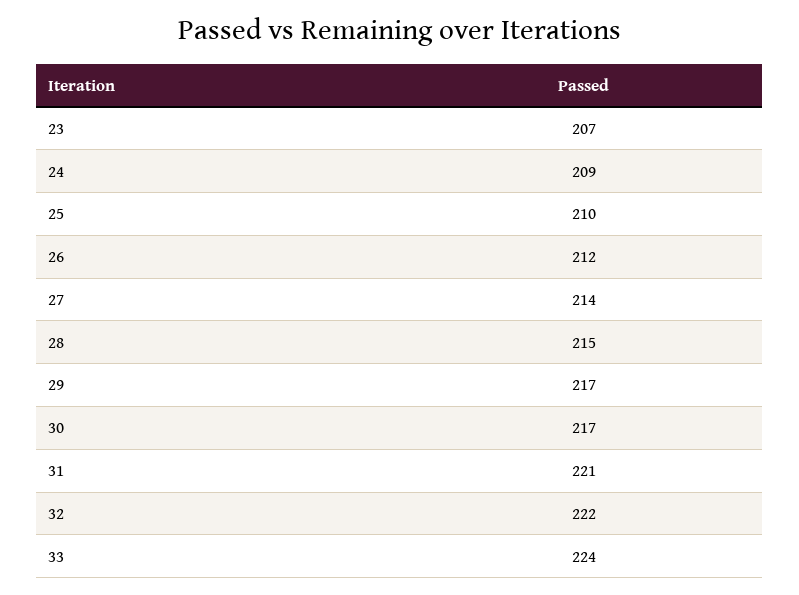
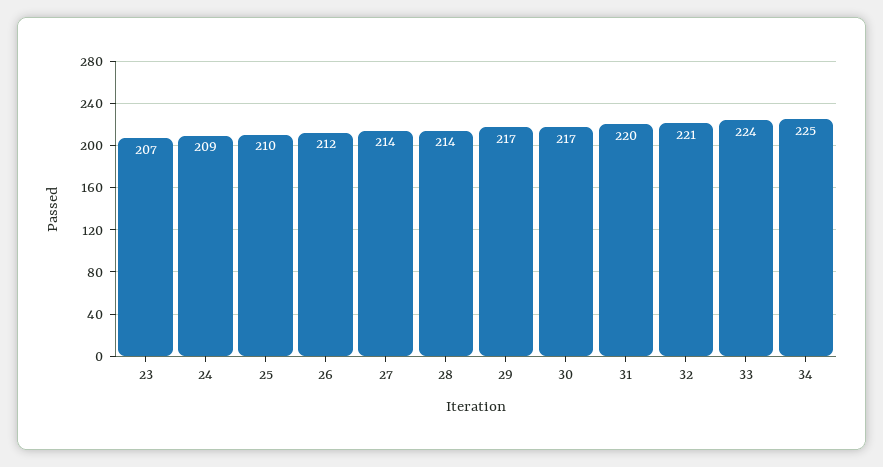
  {
    "23": 207,
    "24": 209,
    "25": 210,
    "26": 212,
    "27": 214,
-   "28": 215,
+   "28": 214,
    "29": 217,
    "30": 217,
-   "31": 221,
+   "31": 220,
-   "32": 222,
+   "32": 221,
-   "33": 224
+   "33": 224,
+   "34": 225
  }

